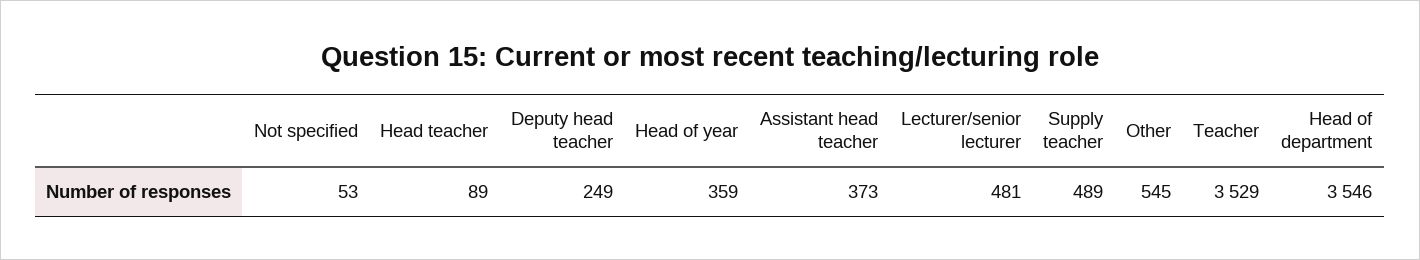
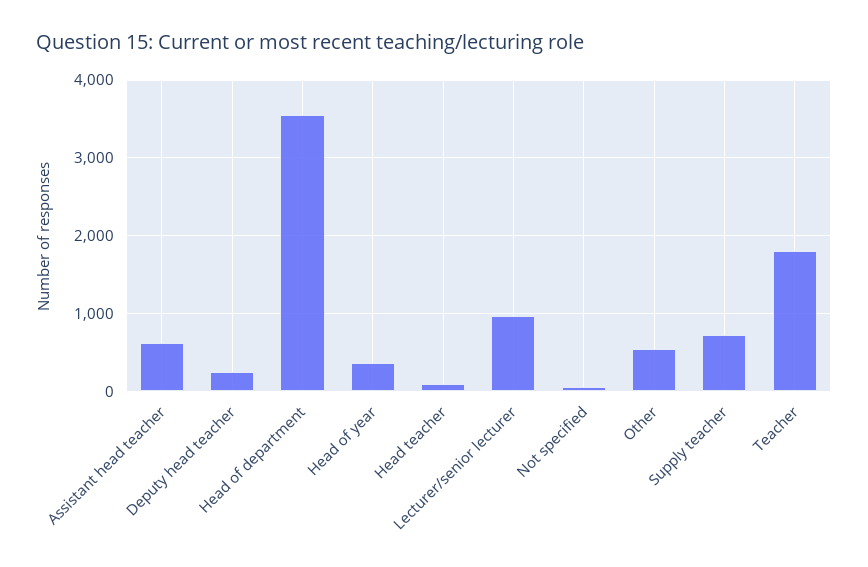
  {
    "Not specified": 53,
    "Head teacher": 89,
    "Deputy head teacher": 249,
    "Head of year": 359,
-   "Assistant head teacher": 373,
+   "Assistant head teacher": 600,
-   "Lecturer/senior lecturer": 481,
+   "Lecturer/senior lecturer": 1000,
-   "Supply teacher": 489,
+   "Supply teacher": 700,
    "Other": 545,
-   "Teacher": 3529,
+   "Teacher": 1800,
    "Head of department": 3546
  }

